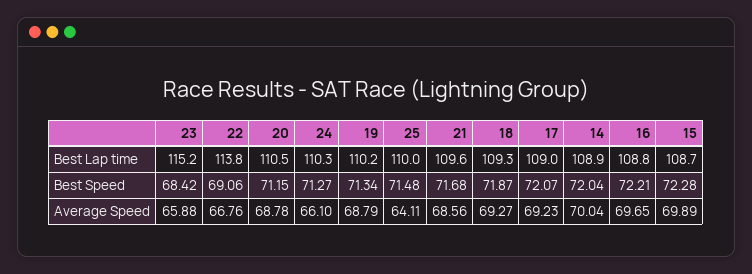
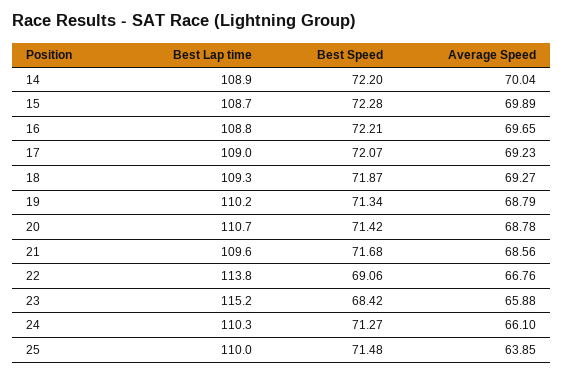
  {
    "23": {
      "Best Lap time": 115.2,
      "Best Speed": 68.42,
      "Average Speed": 65.88
    },
    "22": {
      "Best Lap time": 113.8,
      "Best Speed": 69.06,
      "Average Speed": 66.76
    },
    "20": {
-     "Best Lap time": 110.5,
+     "Best Lap time": 110.7,
-     "Best Speed": 71.15,
+     "Best Speed": 71.42,
      "Average Speed": 68.78
    },
    "24": {
      "Best Lap time": 110.3,
      "Best Speed": 71.27,
      "Average Speed": 66.1
    },
    "19": {
      "Best Lap time": 110.2,
      "Best Speed": 71.34,
      "Average Speed": 68.79
    },
    "25": {
      "Best Lap time": 110,
      "Best Speed": 71.48,
-     "Average Speed": 64.11
+     "Average Speed": 63.85
    },
    "21": {
      "Best Lap time": 109.6,
      "Best Speed": 71.68,
      "Average Speed": 68.56
    },
    "18": {
      "Best Lap time": 109.3,
      "Best Speed": 71.87,
      "Average Speed": 69.27
    },
    "17": {
      "Best Lap time": 109,
      "Best Speed": 72.07,
      "Average Speed": 69.23
    },
    "14": {
      "Best Lap time": 108.9,
-     "Best Speed": 72.04,
+     "Best Speed": 72.2,
      "Average Speed": 70.04
    },
    "16": {
      "Best Lap time": 108.8,
      "Best Speed": 72.21,
      "Average Speed": 69.65
    },
    "15": {
      "Best Lap time": 108.7,
      "Best Speed": 72.28,
      "Average Speed": 69.89
    }
  }

